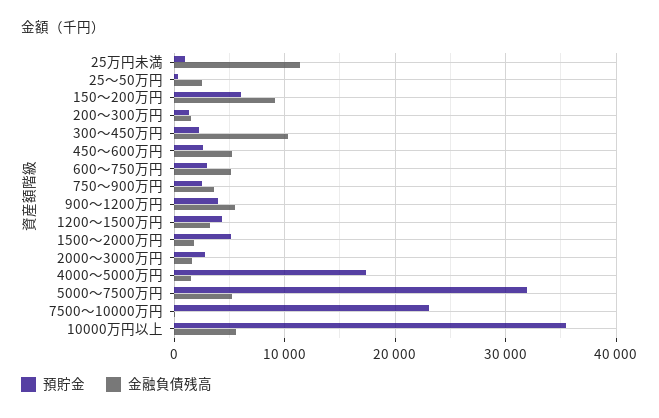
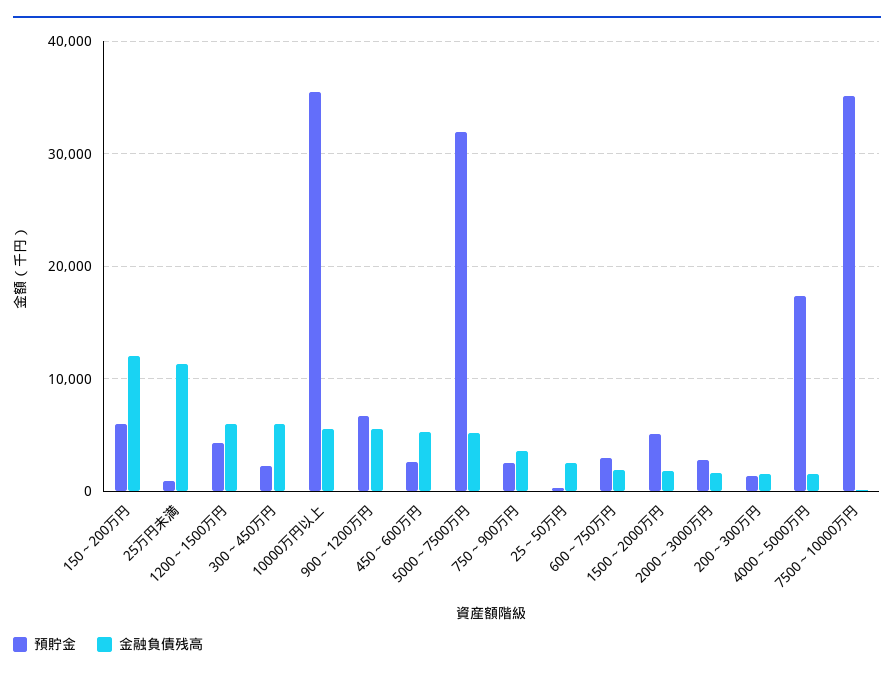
  {
    "預貯金": {
      "25万円未満": 1000,
      "25～50万円": 0,
      "150～200万円": 6000,
      "200～300万円": 1000,
      "300～450万円": 2000,
      "450～600万円": 3000,
      "600～750万円": 3000,
      "750～900万円": 2000,
-     "900～1200万円": 4000,
+     "900～1200万円": 7000,
      "1200～1500万円": 4000,
      "1500～2000万円": 5000,
      "2000～3000万円": 3000,
      "4000～5000万円": 17000,
      "5000～7500万円": 32000,
-     "7500～10000万円": 23000,
+     "7500～10000万円": 35000,
      "10000万円以上": 35000
    },
    "金融負債残高": {
      "25万円未満": 11000,
      "25～50万円": 3000,
-     "150～200万円": 9000,
+     "150～200万円": 12000,
      "200～300万円": 2000,
-     "300～450万円": 10000,
+     "300～450万円": 6000,
      "450～600万円": 5000,
-     "600～750万円": 5000,
+     "600～750万円": 2000,
      "750～900万円": 4000,
      "900～1200万円": 6000,
-     "1200～1500万円": 3000,
+     "1200～1500万円": 6000,
      "1500～2000万円": 2000,
      "2000～3000万円": 2000,
      "4000～5000万円": 2000,
      "5000～7500万円": 5000,
      "7500～10000万円": 0,
      "10000万円以上": 6000
    }
  }

